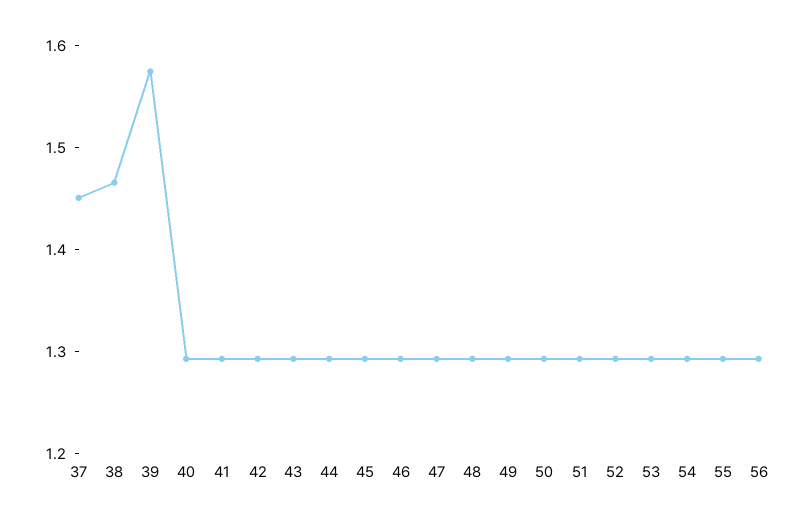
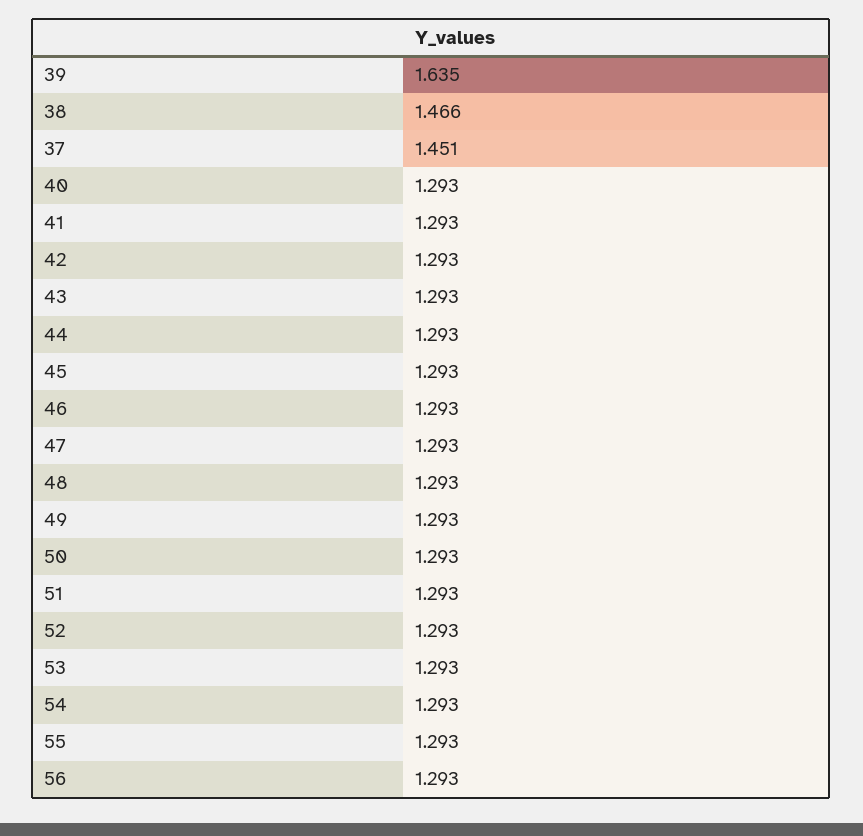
  {
    "37": 1.451,
    "38": 1.466,
-   "39": 1.58,
+   "39": 1.635,
    "40": 1.293,
    "41": 1.293,
    "42": 1.293,
    "43": 1.293,
    "44": 1.293,
    "45": 1.293,
    "46": 1.293,
    "47": 1.293,
    "48": 1.293,
    "49": 1.293,
    "50": 1.293,
    "51": 1.293,
    "52": 1.293,
    "53": 1.293,
    "54": 1.293,
    "55": 1.293,
    "56": 1.293
  }

